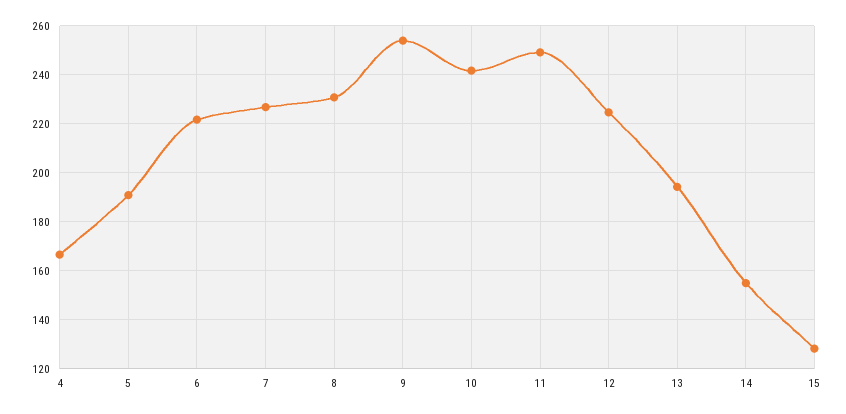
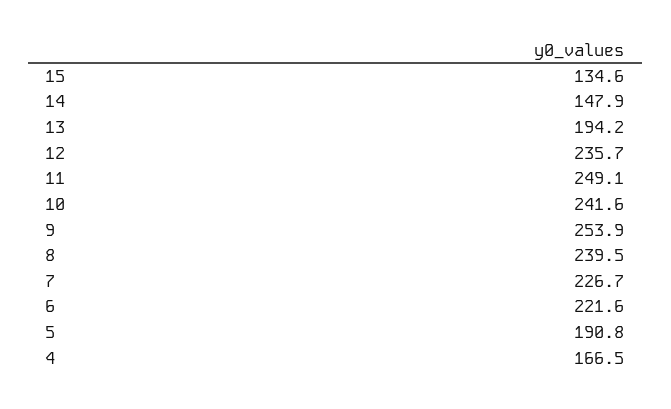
  {
    "4": 166.5,
    "5": 190.8,
    "6": 221.6,
    "7": 226.7,
-   "8": 230,
+   "8": 239.5,
    "9": 253.9,
    "10": 241.6,
    "11": 249.1,
-   "12": 225,
+   "12": 235.7,
    "13": 194.2,
-   "14": 155,
+   "14": 147.9,
-   "15": 127.5
+   "15": 134.6
  }

